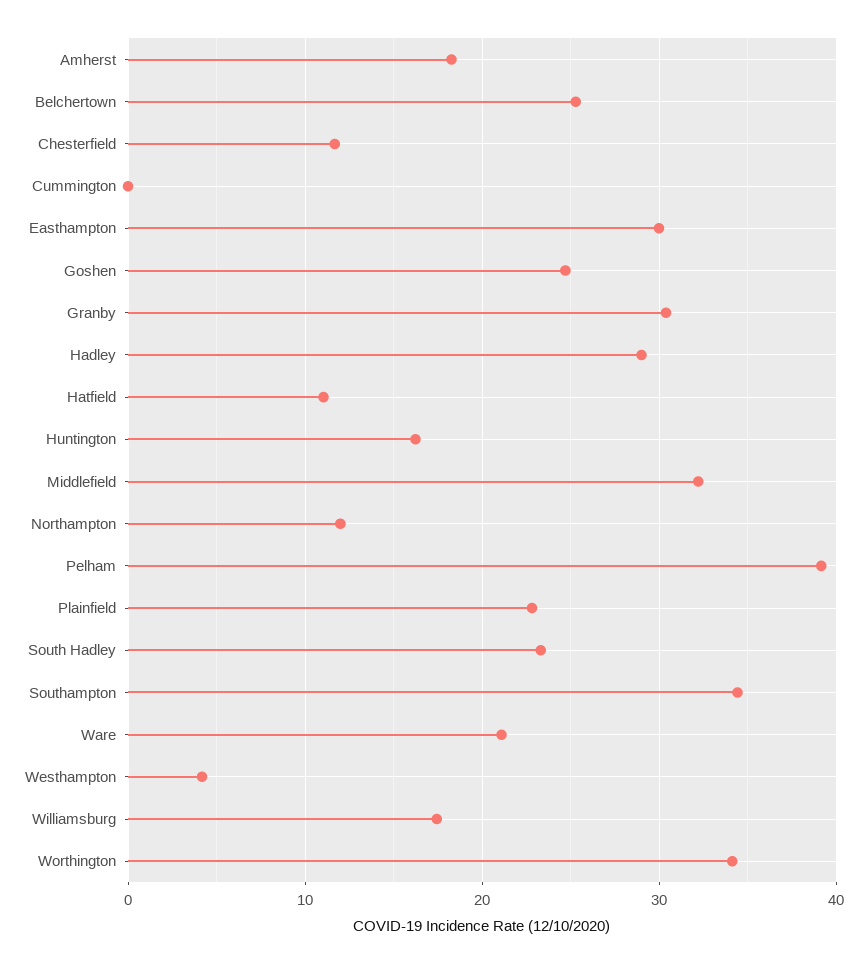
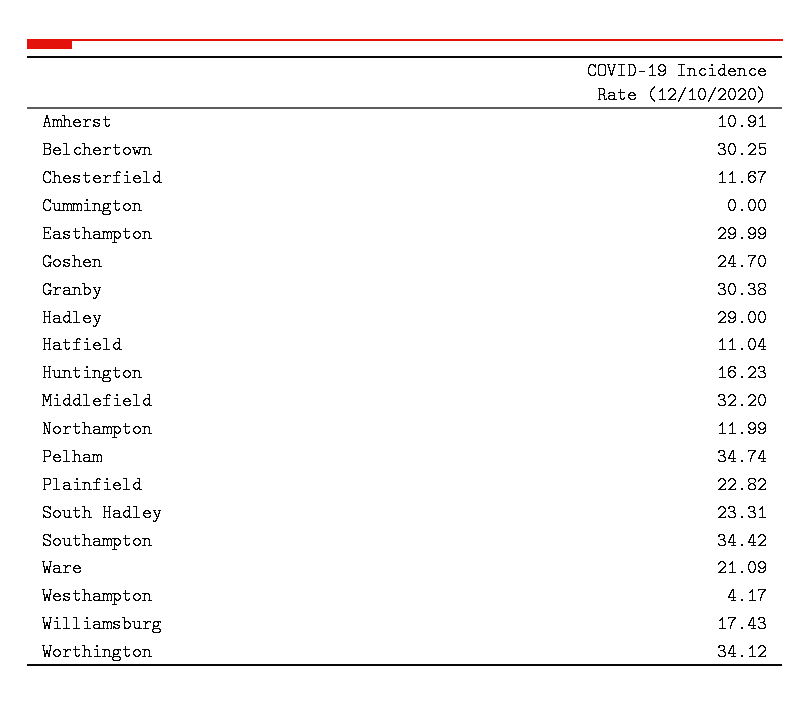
  {
-   "Amherst": 18,
+   "Amherst": 10.91,
-   "Belchertown": 25,
+   "Belchertown": 30.25,
    "Chesterfield": 11.67,
    "Cummington": 0,
    "Easthampton": 29.99,
    "Goshen": 24.7,
    "Granby": 30.38,
    "Hadley": 29,
    "Hatfield": 11.04,
    "Huntington": 16.23,
    "Middlefield": 32.2,
    "Northampton": 11.99,
-   "Pelham": 39,
+   "Pelham": 34.74,
    "Plainfield": 22.82,
    "South Hadley": 23.31,
    "Southampton": 34.42,
    "Ware": 21.09,
    "Westhampton": 4.17,
    "Williamsburg": 17.43,
    "Worthington": 34.12
  }

